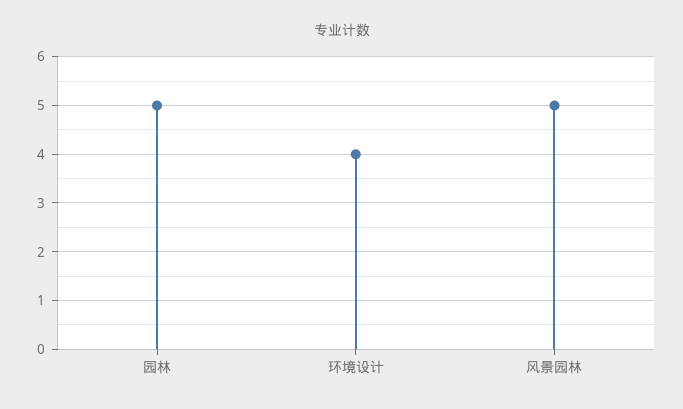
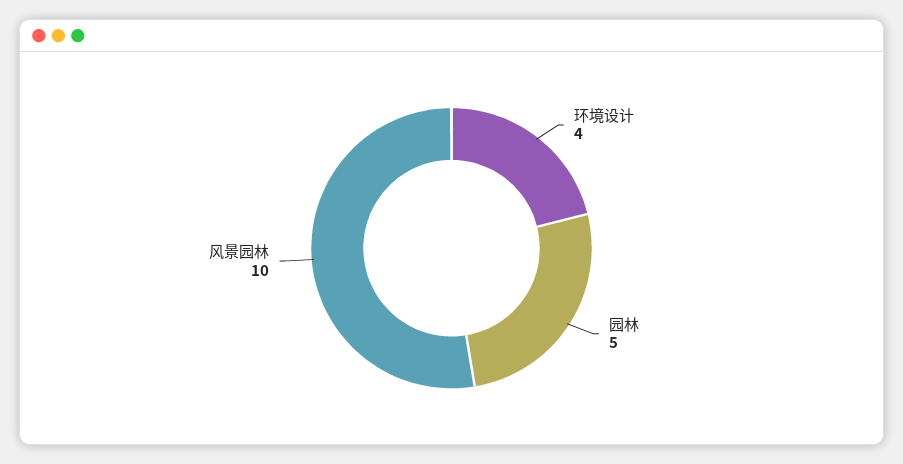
  {
    "园林": 5,
    "环境设计": 4,
-   "风景园林": 5
+   "风景园林": 10
  }

